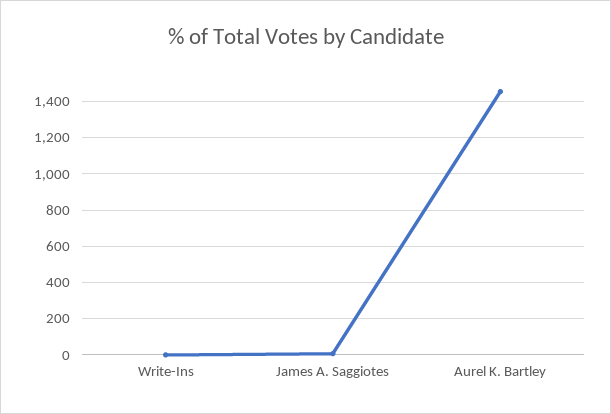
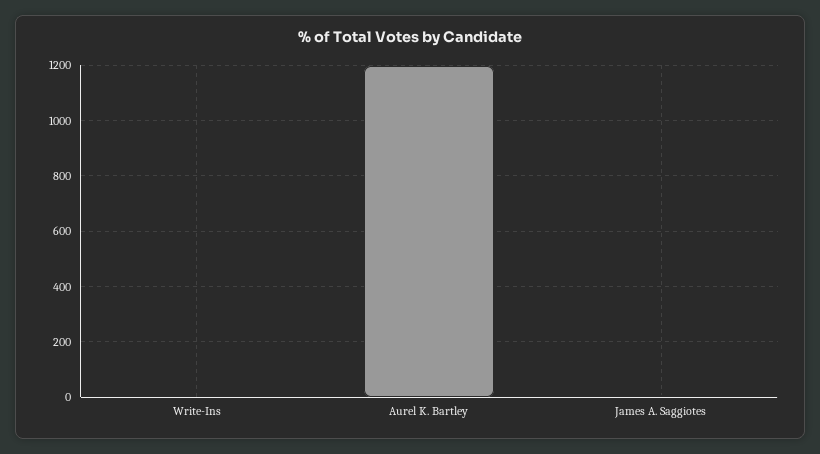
  {
    "Write-Ins": 0,
    "James A. Saggiotes": 0,
-   "Aurel K. Bartley": 1450
+   "Aurel K. Bartley": 1200
  }

